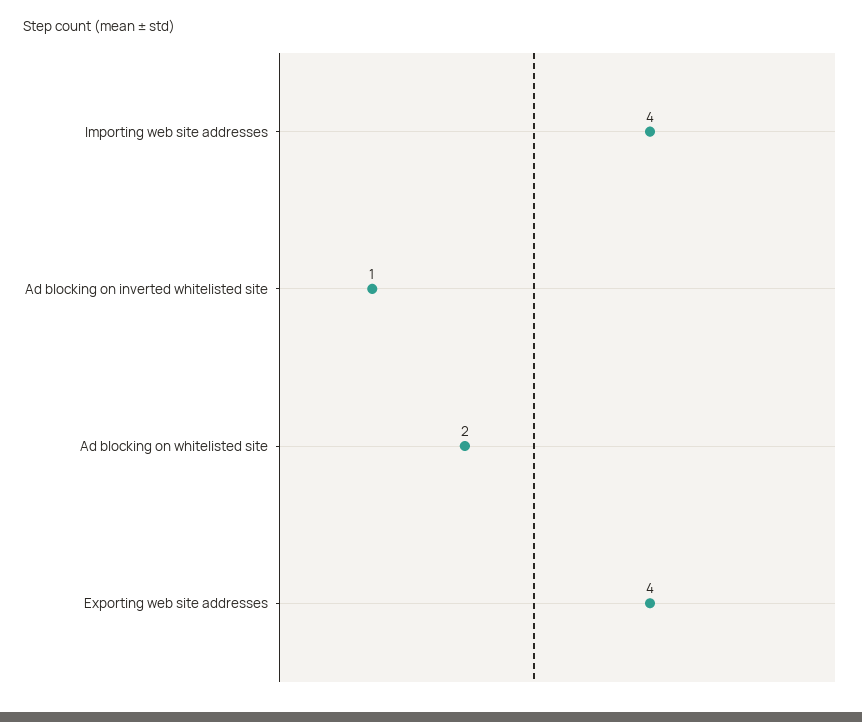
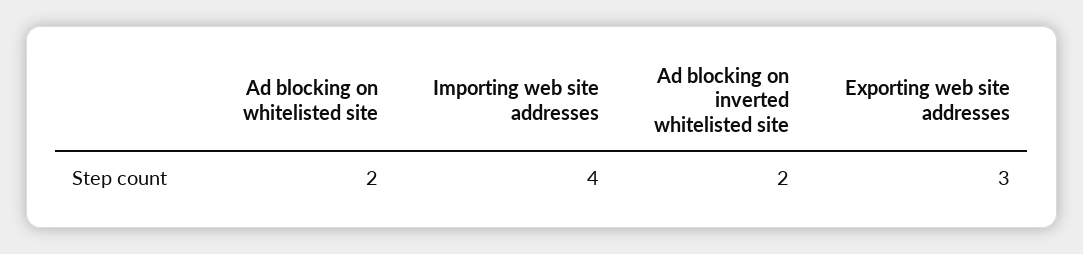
  {
    "Importing web site addresses": 4,
-   "Ad blocking on inverted whitelisted site": 1,
+   "Ad blocking on inverted whitelisted site": 2,
    "Ad blocking on whitelisted site": 2,
-   "Exporting web site addresses": 4
+   "Exporting web site addresses": 3
  }

